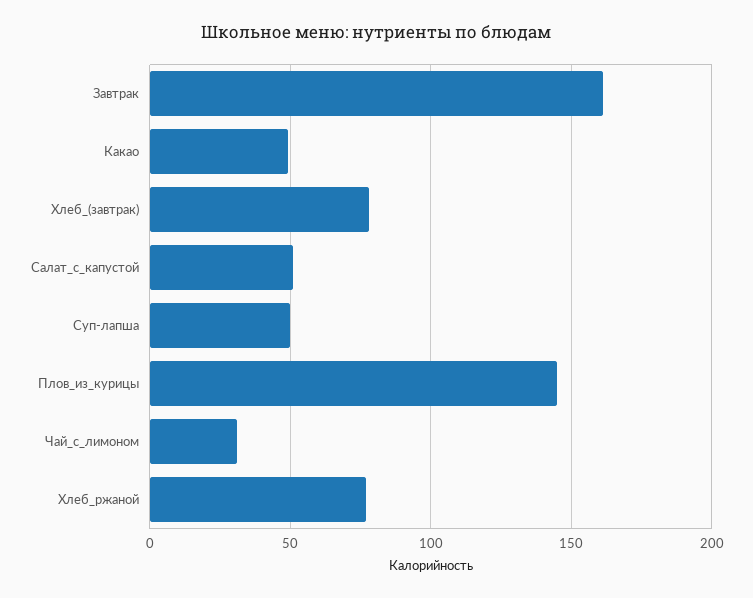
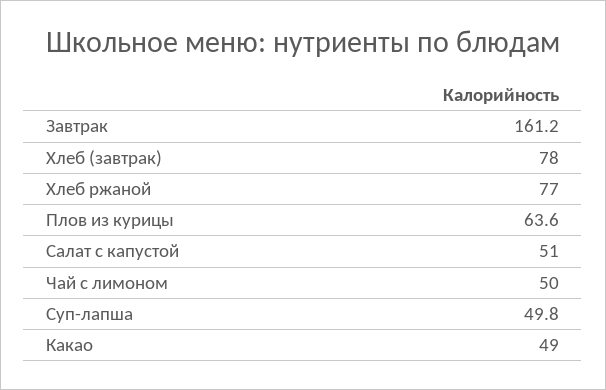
  {
    "Завтрак": 161.2,
    "Какао": 49,
    "Хлеб_(завтрак)": 78,
    "Салат_с_капустой": 51,
    "Суп-лапша": 49.8,
-   "Плов_из_курицы": 145,
+   "Плов_из_курицы": 63.6,
-   "Чай_с_лимоном": 30,
+   "Чай_с_лимоном": 50,
    "Хлеб_ржаной": 77
  }

